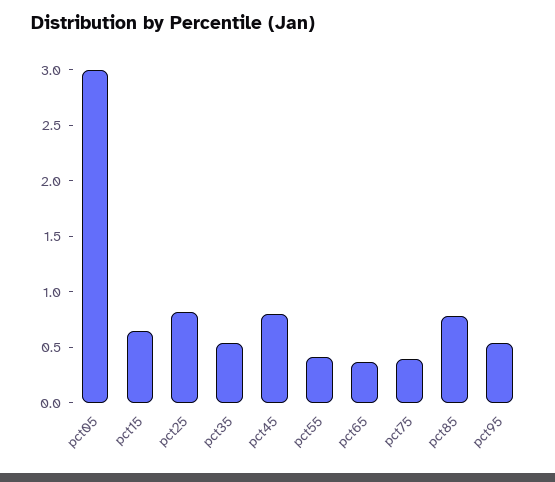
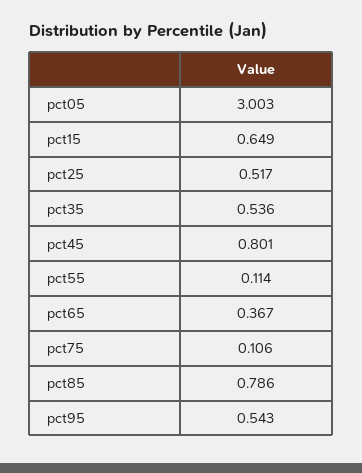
  {
    "pct05": 3.003,
    "pct15": 0.649,
-   "pct25": 0.8,
+   "pct25": 0.517,
    "pct35": 0.536,
    "pct45": 0.801,
-   "pct55": 0.4,
+   "pct55": 0.114,
    "pct65": 0.367,
-   "pct75": 0.4,
+   "pct75": 0.106,
    "pct85": 0.786,
    "pct95": 0.543
  }

